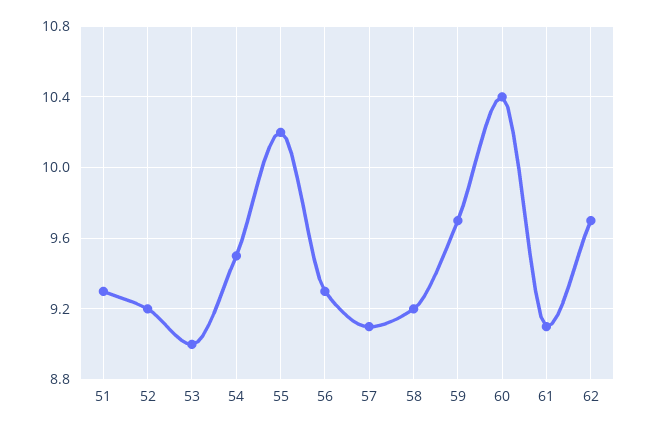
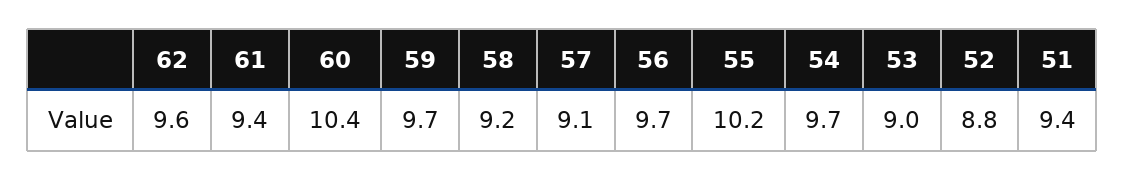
  {
-   "51": 9.3,
+   "51": 9.4,
-   "52": 9.2,
+   "52": 8.8,
    "53": 9,
-   "54": 9.5,
+   "54": 9.7,
    "55": 10.2,
-   "56": 9.3,
+   "56": 9.7,
    "57": 9.1,
    "58": 9.2,
    "59": 9.7,
    "60": 10.4,
-   "61": 9.1,
+   "61": 9.4,
-   "62": 9.7
+   "62": 9.6
  }

